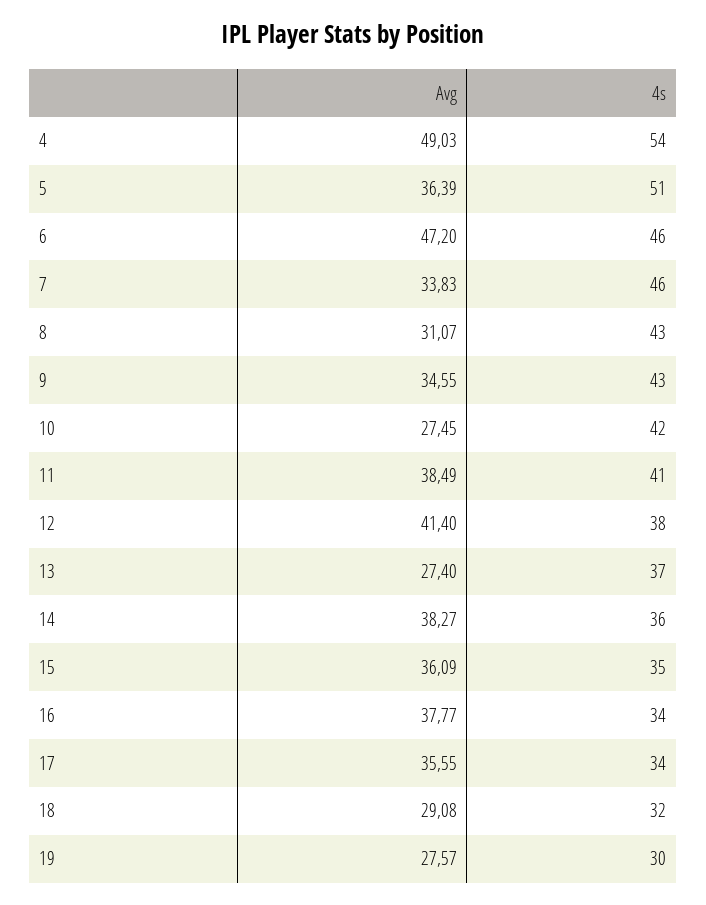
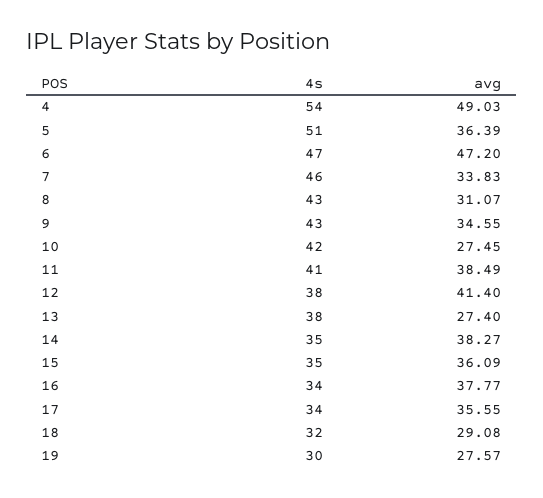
  {
    "Avg": {
      "4": 49.03,
      "5": 36.39,
      "6": 47.2,
      "7": 33.83,
      "8": 31.07,
      "9": 34.55,
      "10": 27.45,
      "11": 38.49,
      "12": 41.4,
      "13": 27.4,
      "14": 38.27,
      "15": 36.09,
      "16": 37.77,
      "17": 35.55,
      "18": 29.08,
      "19": 27.57
    },
    "4s": {
      "4": 54,
      "5": 51,
-     "6": 46,
+     "6": 47,
      "7": 46,
      "8": 43,
      "9": 43,
      "10": 42,
      "11": 41,
      "12": 38,
-     "13": 37,
+     "13": 38,
-     "14": 36,
+     "14": 35,
      "15": 35,
      "16": 34,
      "17": 34,
      "18": 32,
      "19": 30
    }
  }

